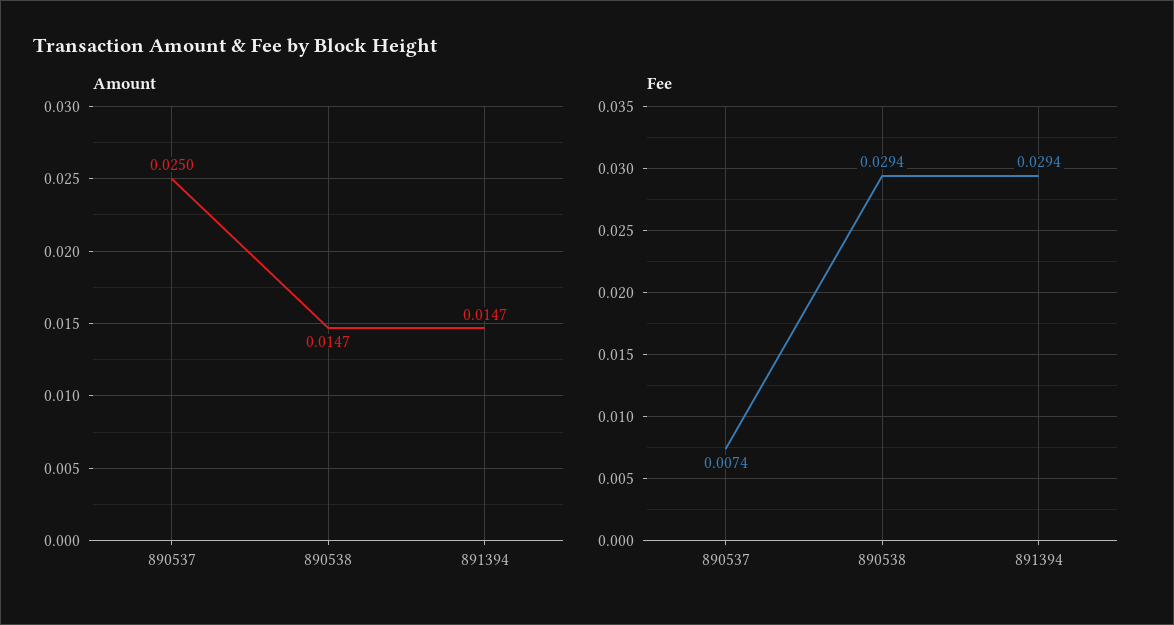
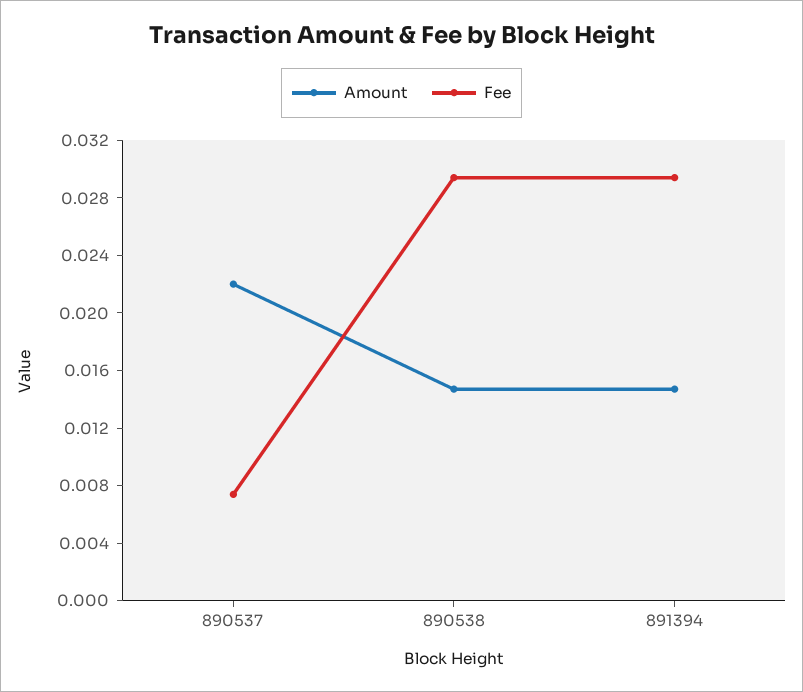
  {
    "Amount": {
-     "890537": 0.025,
+     "890537": 0.022,
      "890538": 0.0147,
      "891394": 0.0147
    },
    "Fee": {
      "890537": 0.0074,
      "890538": 0.0294,
      "891394": 0.0294
    }
  }

